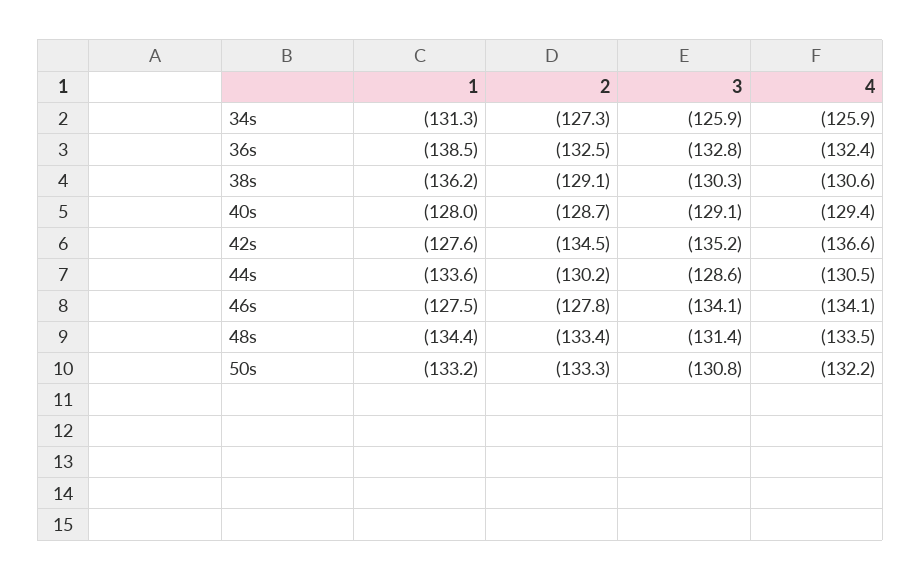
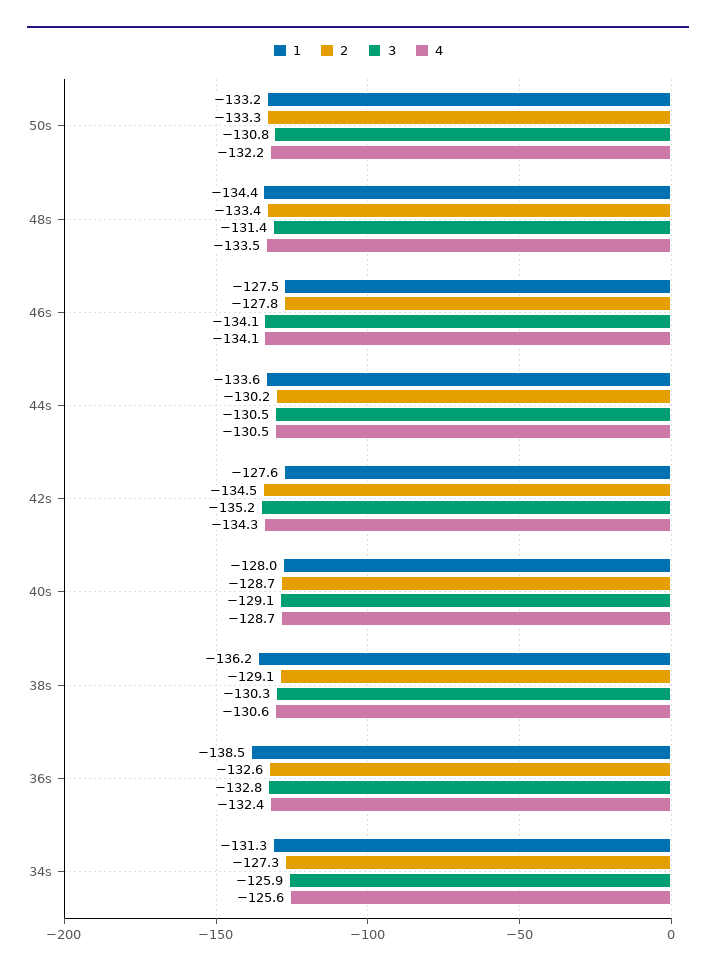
  {
    "1": {
      "34s": -131.3,
      "36s": -138.5,
      "38s": -136.2,
      "40s": -128,
      "42s": -127.6,
      "44s": -133.6,
      "46s": -127.5,
      "48s": -134.4,
      "50s": -133.2
    },
    "2": {
      "34s": -127.3,
-     "36s": -132.5,
+     "36s": -132.6,
      "38s": -129.1,
      "40s": -128.7,
      "42s": -134.5,
      "44s": -130.2,
      "46s": -127.8,
      "48s": -133.4,
      "50s": -133.3
    },
    "3": {
      "34s": -125.9,
      "36s": -132.8,
      "38s": -130.3,
      "40s": -129.1,
      "42s": -135.2,
-     "44s": -128.6,
+     "44s": -130.5,
      "46s": -134.1,
      "48s": -131.4,
      "50s": -130.8
    },
    "4": {
-     "34s": -125.9,
+     "34s": -125.6,
      "36s": -132.4,
      "38s": -130.6,
-     "40s": -129.4,
+     "40s": -128.7,
-     "42s": -136.6,
+     "42s": -134.3,
      "44s": -130.5,
      "46s": -134.1,
      "48s": -133.5,
      "50s": -132.2
    }
  }

